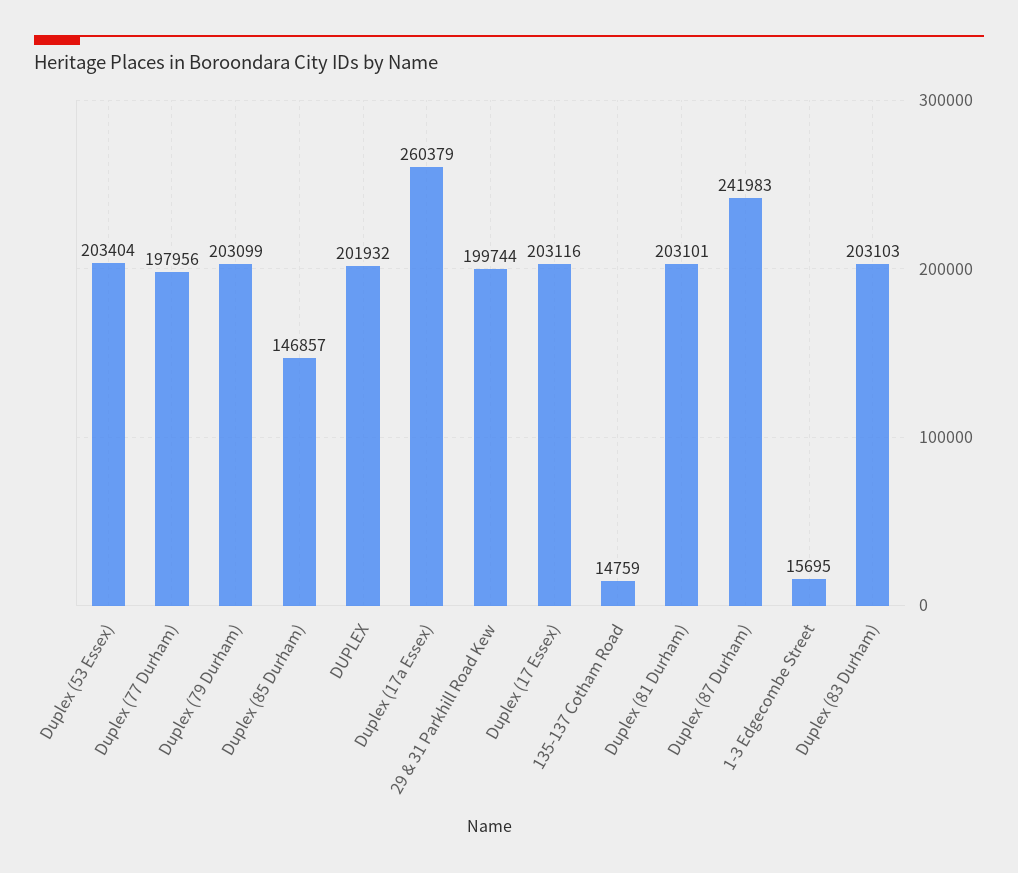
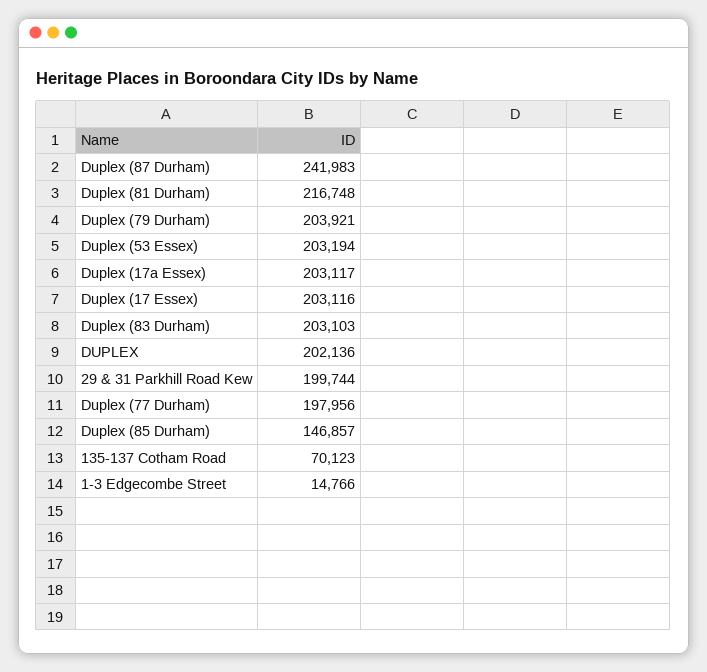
  {
-   "Duplex (53 Essex)": 203404,
+   "Duplex (53 Essex)": 203194,
    "Duplex (77 Durham)": 197956,
-   "Duplex (79 Durham)": 203099,
+   "Duplex (79 Durham)": 203921,
    "Duplex (85 Durham)": 146857,
-   "DUPLEX": 201932,
+   "DUPLEX": 202136,
-   "Duplex (17a Essex)": 260379,
+   "Duplex (17a Essex)": 203117,
    "29 & 31 Parkhill Road Kew": 199744,
    "Duplex (17 Essex)": 203116,
-   "135-137 Cotham Road": 14759,
+   "135-137 Cotham Road": 70123,
-   "Duplex (81 Durham)": 203101,
+   "Duplex (81 Durham)": 216748,
    "Duplex (87 Durham)": 241983,
-   "1-3 Edgecombe Street": 15695,
+   "1-3 Edgecombe Street": 14766,
    "Duplex (83 Durham)": 203103
  }

